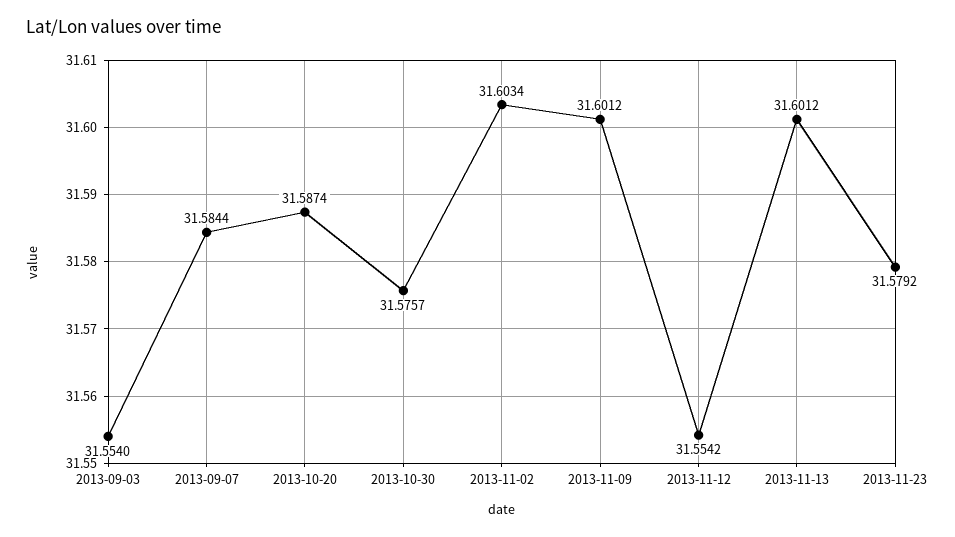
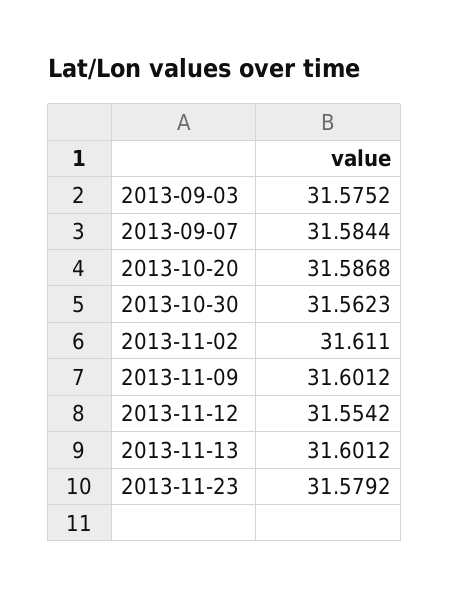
  {
-   "2013-09-03": 31.554,
+   "2013-09-03": 31.5752,
    "2013-09-07": 31.5844,
-   "2013-10-20": 31.5874,
+   "2013-10-20": 31.5868,
-   "2013-10-30": 31.5757,
+   "2013-10-30": 31.5623,
-   "2013-11-02": 31.6034,
+   "2013-11-02": 31.611,
    "2013-11-09": 31.6012,
    "2013-11-12": 31.5542,
    "2013-11-13": 31.6012,
    "2013-11-23": 31.5792
  }

